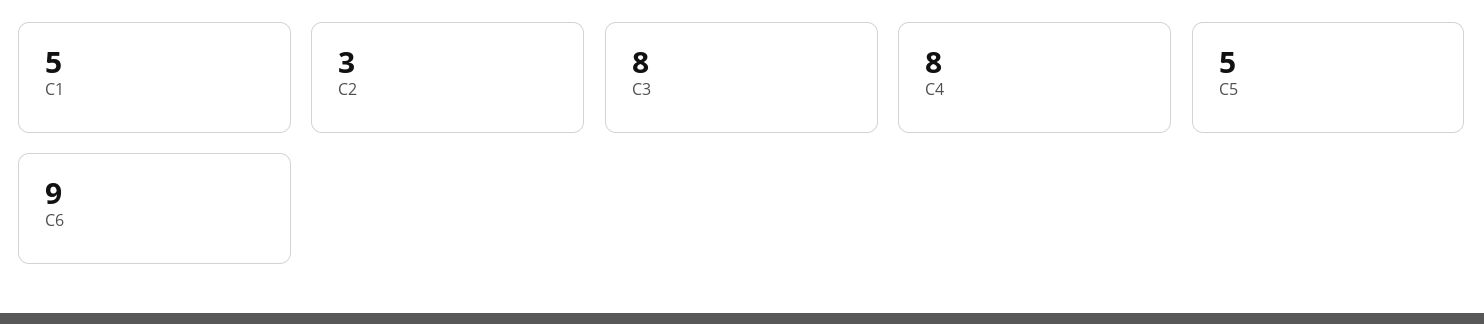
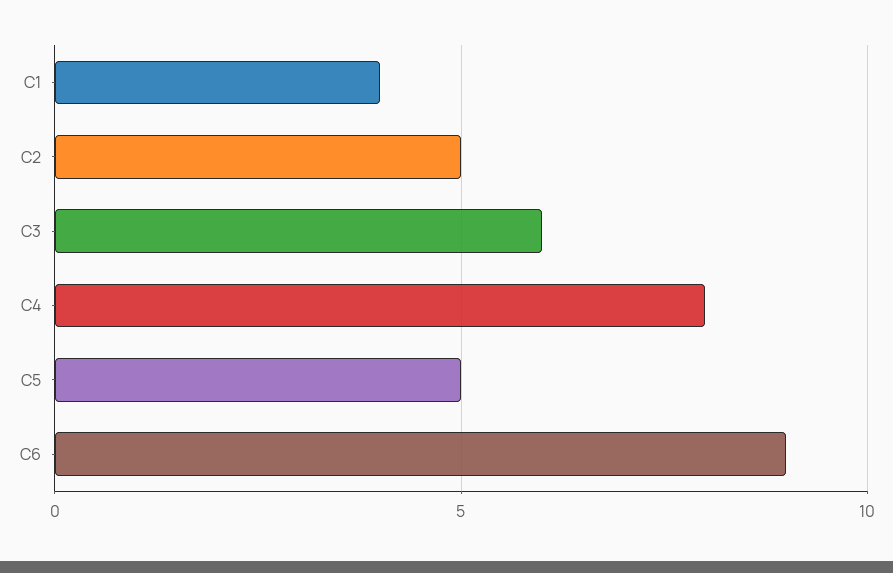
  {
-   "C1": 5,
+   "C1": 4,
-   "C2": 3,
+   "C2": 5,
-   "C3": 8,
+   "C3": 6,
    "C4": 8,
    "C5": 5,
    "C6": 9
  }

